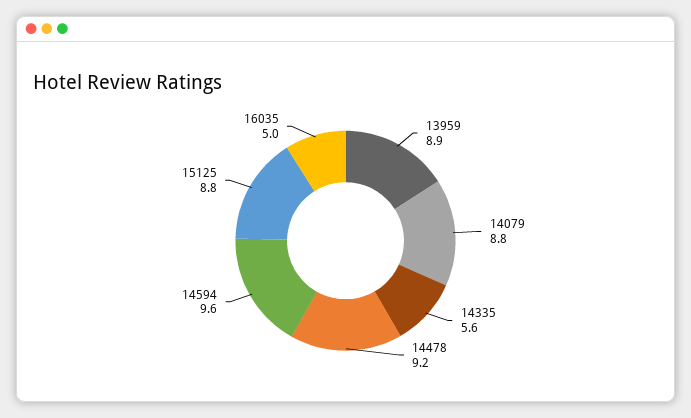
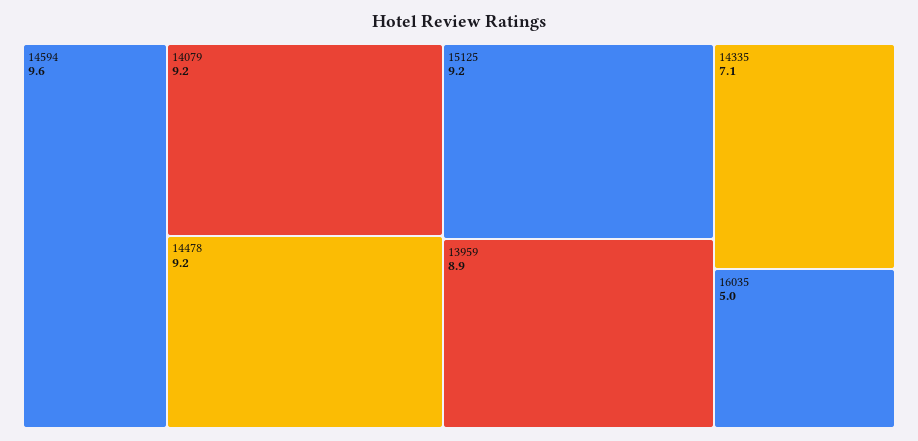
  {
    "13959": 8.9,
-   "14079": 8.8,
+   "14079": 9.2,
-   "14335": 5.6,
+   "14335": 7.1,
    "14478": 9.2,
    "14594": 9.6,
-   "15125": 8.8,
+   "15125": 9.2,
    "16035": 5
  }

